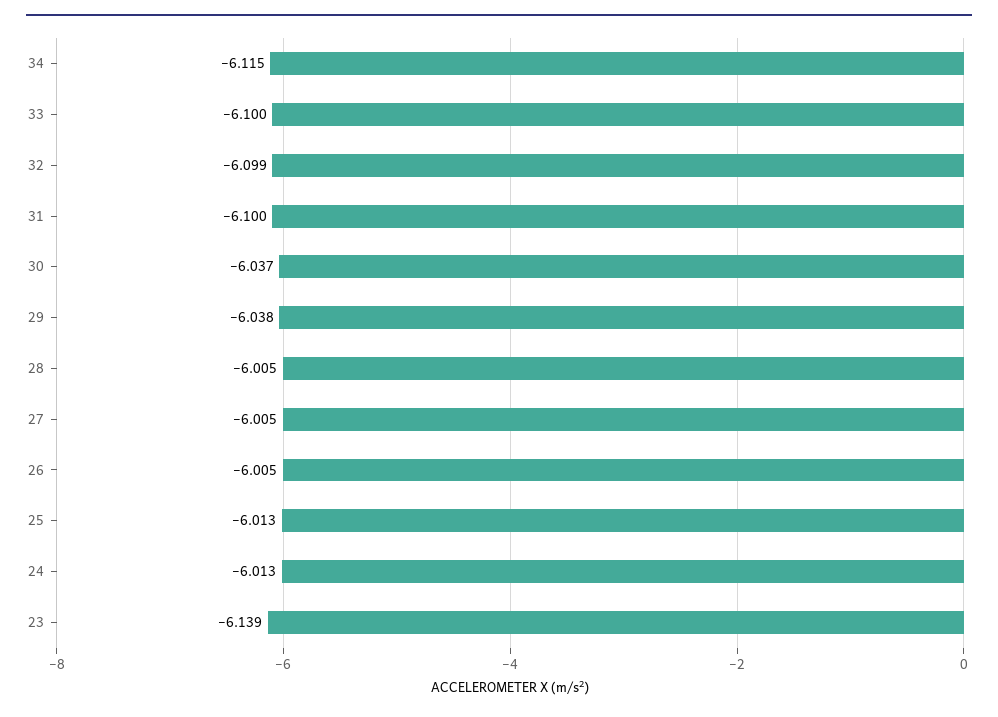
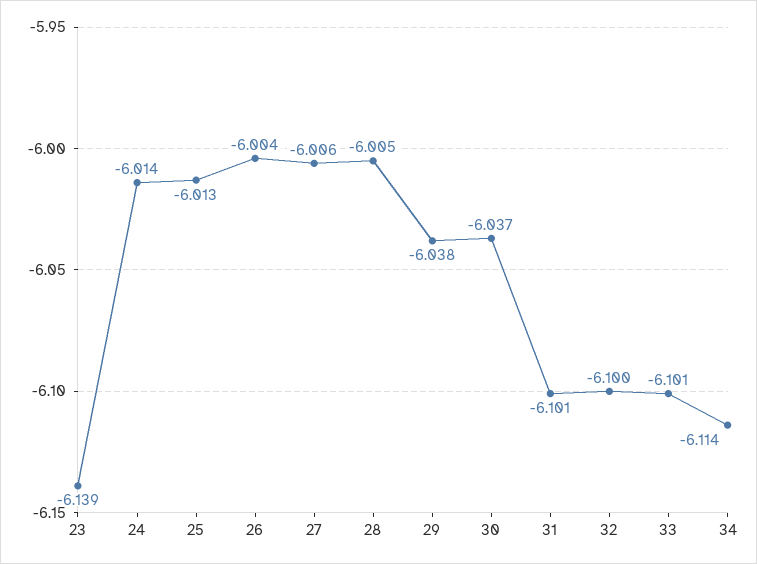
  {
-   "34": -6.115,
+   "34": -6.114,
-   "33": -6.1,
+   "33": -6.101,
-   "32": -6.099,
+   "32": -6.1,
-   "31": -6.1,
+   "31": -6.101,
    "30": -6.037,
    "29": -6.038,
    "28": -6.005,
-   "27": -6.005,
+   "27": -6.006,
-   "26": -6.005,
+   "26": -6.004,
    "25": -6.013,
-   "24": -6.013,
+   "24": -6.014,
    "23": -6.139
  }

